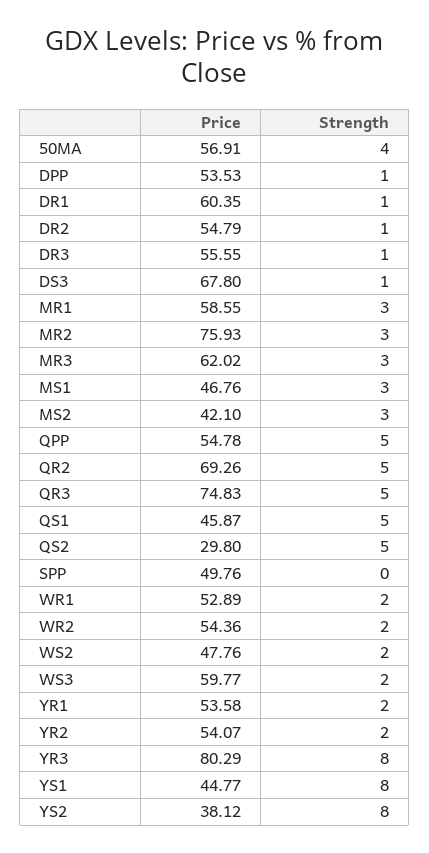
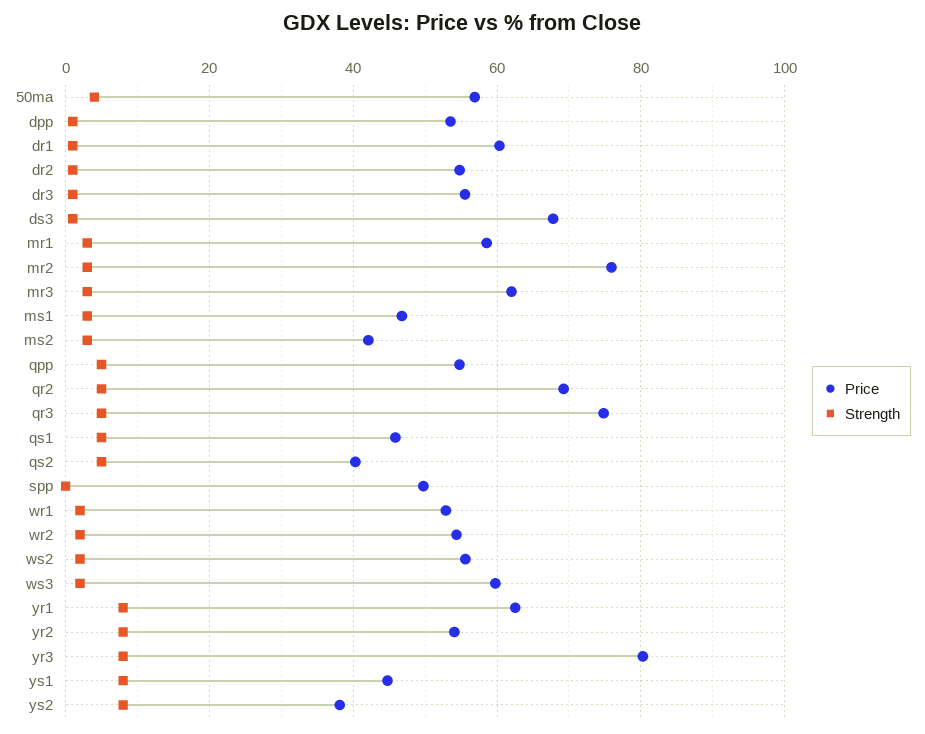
  {
    "Price": {
      "50MA": 56.91,
      "DPP": 53.53,
      "DR1": 60.35,
      "DR2": 54.79,
      "DR3": 55.55,
      "DS3": 67.8,
      "MR1": 58.55,
      "MR2": 75.93,
      "MR3": 62.02,
      "MS1": 46.76,
      "MS2": 42.1,
      "QPP": 54.78,
      "QR2": 69.26,
      "QR3": 74.83,
      "QS1": 45.87,
-     "QS2": 29.8,
+     "QS2": 40,
      "SPP": 49.76,
      "WR1": 52.89,
      "WR2": 54.36,
-     "WS2": 47.76,
+     "WS2": 56,
      "WS3": 59.77,
-     "YR1": 53.58,
+     "YR1": 62,
      "YR2": 54.07,
      "YR3": 80.29,
      "YS1": 44.77,
      "YS2": 38.12
    },
    "Strength": {
      "50MA": 4,
      "DPP": 1,
      "DR1": 1,
      "DR2": 1,
      "DR3": 1,
      "DS3": 1,
      "MR1": 3,
      "MR2": 3,
      "MR3": 3,
      "MS1": 3,
      "MS2": 3,
      "QPP": 5,
      "QR2": 5,
      "QR3": 5,
      "QS1": 5,
      "QS2": 5,
      "SPP": 0,
      "WR1": 2,
      "WR2": 2,
      "WS2": 2,
      "WS3": 2,
-     "YR1": 2,
+     "YR1": 8,
-     "YR2": 2,
+     "YR2": 8,
      "YR3": 8,
      "YS1": 8,
      "YS2": 8
    }
  }

